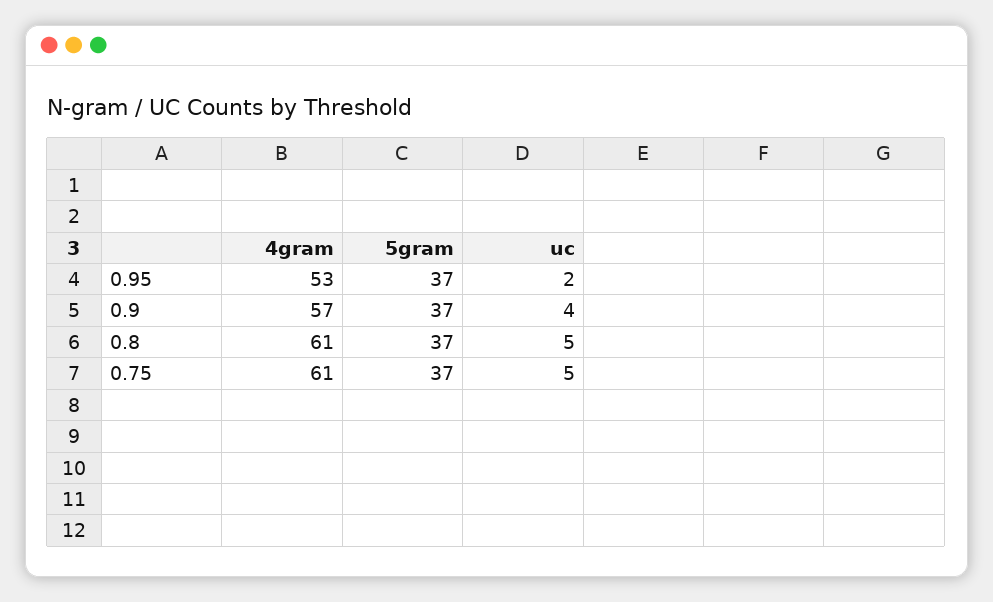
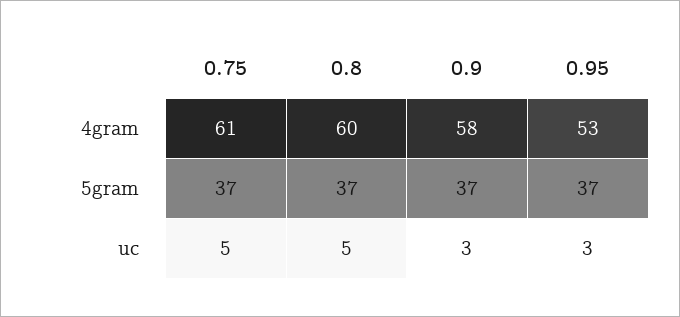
  {
    "4gram": {
      "0.95": 53,
-     "0.9": 57,
+     "0.9": 58,
-     "0.8": 61,
+     "0.8": 60,
      "0.75": 61
    },
    "5gram": {
      "0.95": 37,
      "0.9": 37,
      "0.8": 37,
      "0.75": 37
    },
    "uc": {
-     "0.95": 2,
+     "0.95": 3,
-     "0.9": 4,
+     "0.9": 3,
      "0.8": 5,
      "0.75": 5
    }
  }

